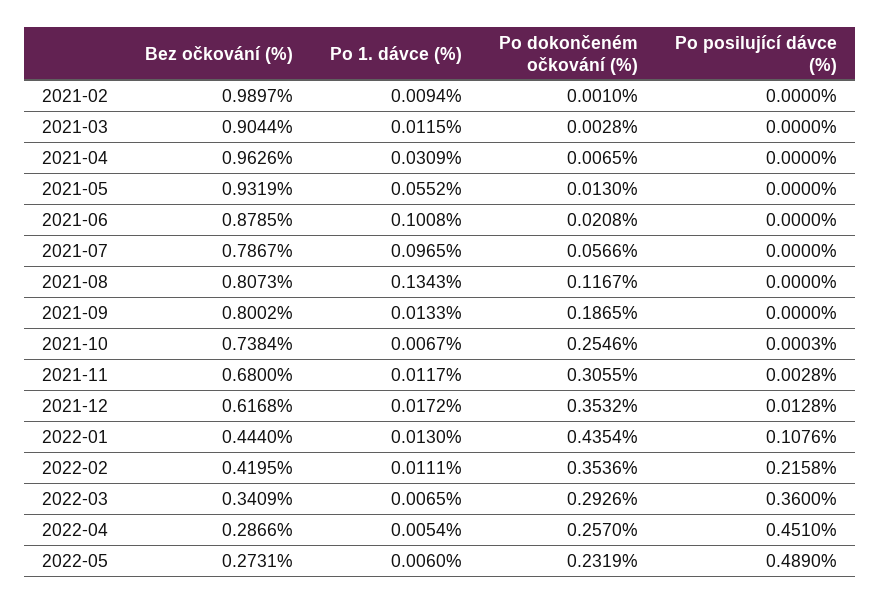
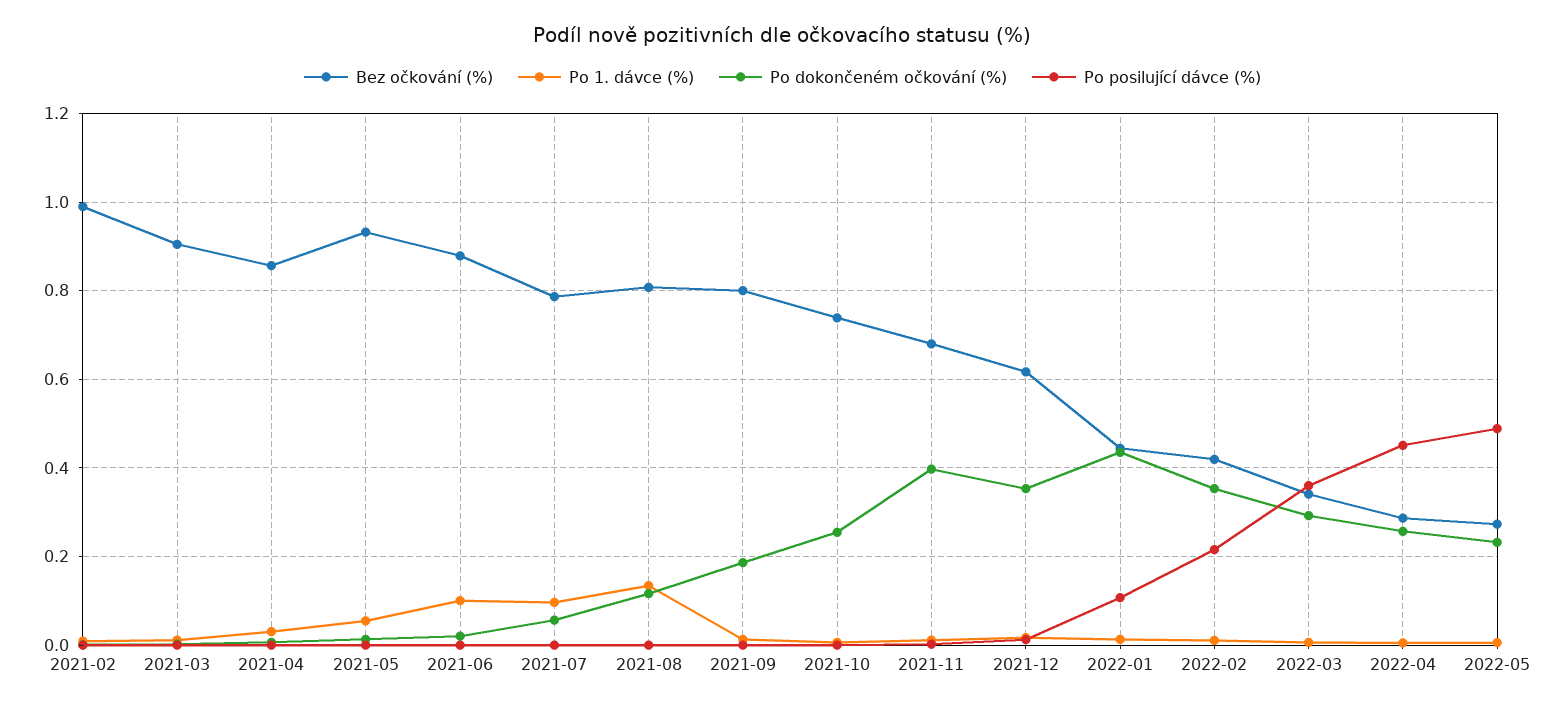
  {
    "Bez očkování (%)": {
      "2021-02": 0.9897,
      "2021-03": 0.9044,
-     "2021-04": 0.9626,
+     "2021-04": 0.86,
      "2021-05": 0.9319,
      "2021-06": 0.8785,
      "2021-07": 0.7867,
      "2021-08": 0.8073,
      "2021-09": 0.8002,
      "2021-10": 0.7384,
      "2021-11": 0.68,
      "2021-12": 0.6168,
      "2022-01": 0.444,
      "2022-02": 0.4195,
      "2022-03": 0.3409,
      "2022-04": 0.2866,
      "2022-05": 0.2731
    },
    "Po 1. dávce (%)": {
      "2021-02": 0.0094,
      "2021-03": 0.0115,
      "2021-04": 0.0309,
      "2021-05": 0.0552,
      "2021-06": 0.1008,
      "2021-07": 0.0965,
      "2021-08": 0.1343,
      "2021-09": 0.0133,
      "2021-10": 0.0067,
      "2021-11": 0.0117,
      "2021-12": 0.0172,
      "2022-01": 0.013,
      "2022-02": 0.0111,
      "2022-03": 0.0065,
      "2022-04": 0.0054,
      "2022-05": 0.006
    },
    "Po dokončeném očkování (%)": {
      "2021-02": 0.001,
      "2021-03": 0.0028,
      "2021-04": 0.0065,
      "2021-05": 0.013,
      "2021-06": 0.0208,
      "2021-07": 0.0566,
      "2021-08": 0.1167,
      "2021-09": 0.1865,
      "2021-10": 0.2546,
-     "2021-11": 0.3055,
+     "2021-11": 0.4,
      "2021-12": 0.3532,
      "2022-01": 0.4354,
      "2022-02": 0.3536,
      "2022-03": 0.2926,
      "2022-04": 0.257,
      "2022-05": 0.2319
    },
    "Po posilující dávce (%)": {
      "2021-02": 0,
      "2021-03": 0,
      "2021-04": 0,
      "2021-05": 0,
      "2021-06": 0,
      "2021-07": 0,
      "2021-08": 0,
      "2021-09": 0,
      "2021-10": 0.0003,
      "2021-11": 0.0028,
      "2021-12": 0.0128,
      "2022-01": 0.1076,
      "2022-02": 0.2158,
      "2022-03": 0.36,
      "2022-04": 0.451,
      "2022-05": 0.489
    }
  }

